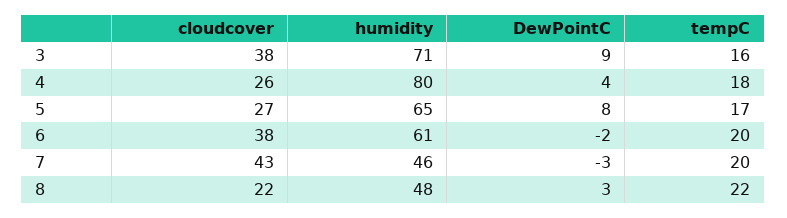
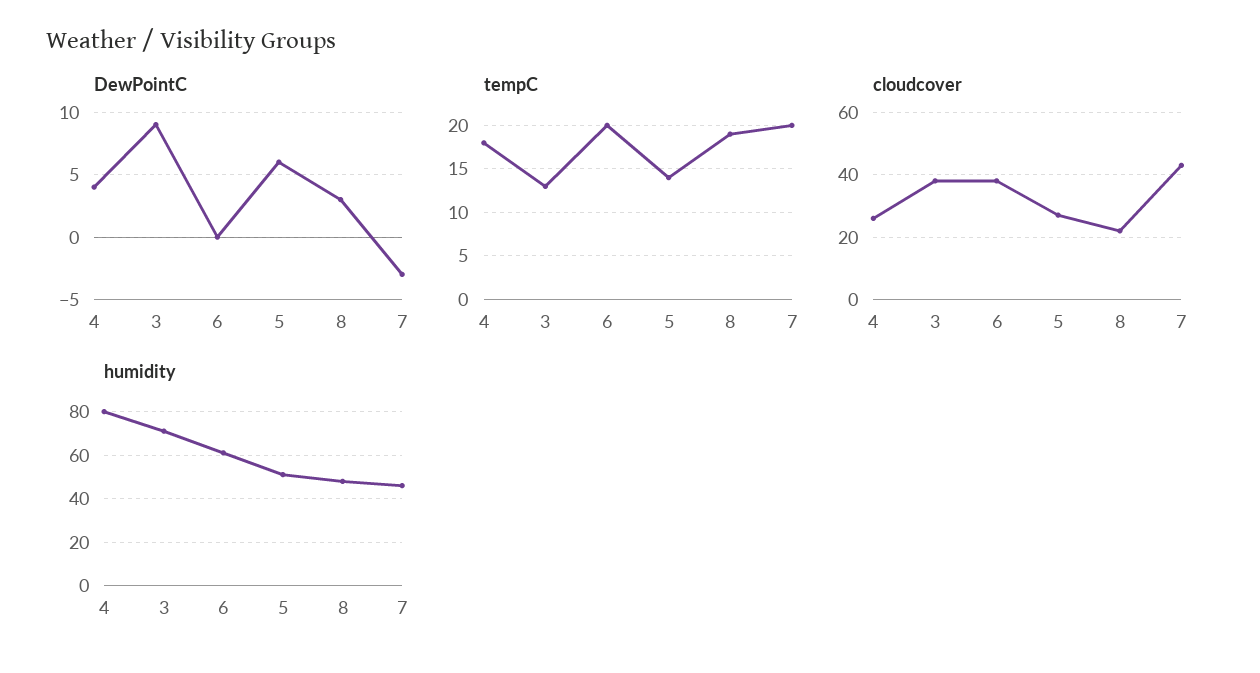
  {
    "cloudcover": {
      "3": 38,
      "4": 26,
      "5": 27,
      "6": 38,
      "7": 43,
      "8": 22
    },
    "humidity": {
      "3": 71,
      "4": 80,
-     "5": 65,
+     "5": 50,
      "6": 61,
      "7": 46,
      "8": 48
    },
    "DewPointC": {
      "3": 9,
      "4": 4,
-     "5": 8,
+     "5": 6,
-     "6": -2,
+     "6": 0,
      "7": -3,
      "8": 3
    },
    "tempC": {
-     "3": 16,
+     "3": 13,
      "4": 18,
-     "5": 17,
+     "5": 14,
      "6": 20,
      "7": 20,
-     "8": 22
+     "8": 19
    }
  }

